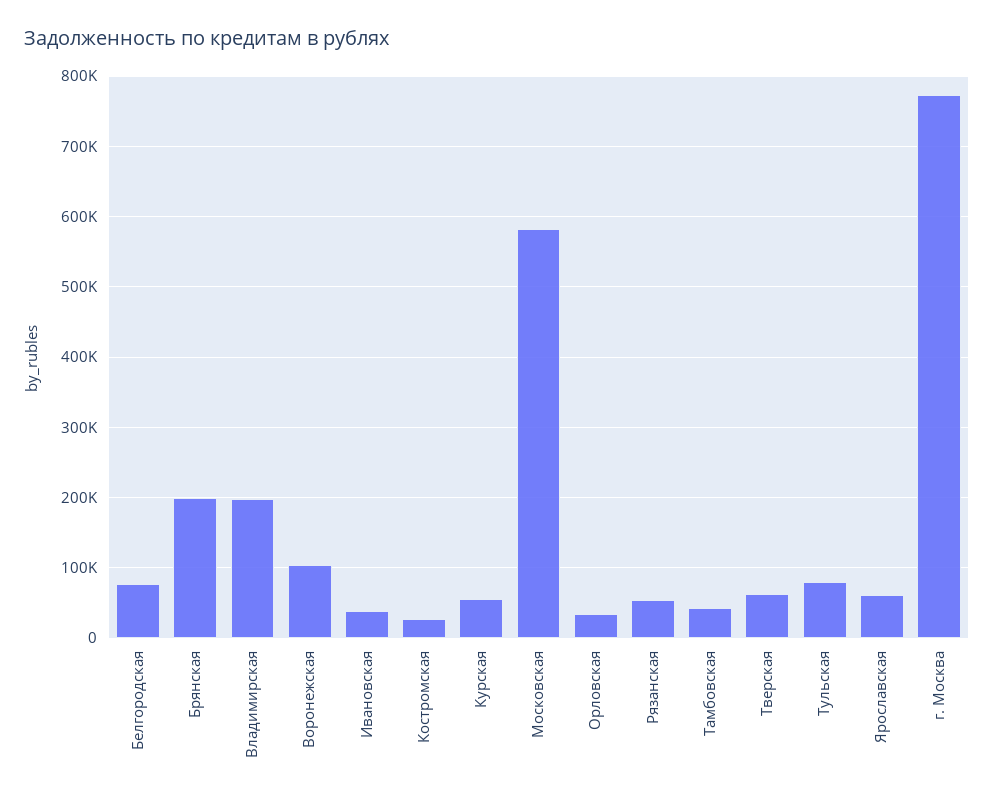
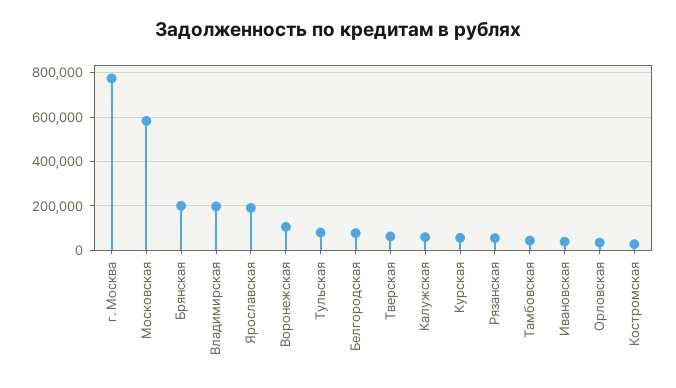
  {
    "Белгородская": 80000,
    "Брянская": 200000,
    "Владимирская": 200000,
    "Воронежская": 100000,
    "Ивановская": 40000,
    "Костромская": 30000,
    "Курская": 60000,
    "Московская": 580000,
    "Орловская": 30000,
    "Рязанская": 50000,
    "Тамбовская": 40000,
    "Тверская": 60000,
    "Тульская": 80000,
-   "Ярославская": 60000,
+   "Ярославская": 200000,
-   "г. Москва": 770000
+   "г. Москва": 770000,
+   "Калужская": 50000
  }

